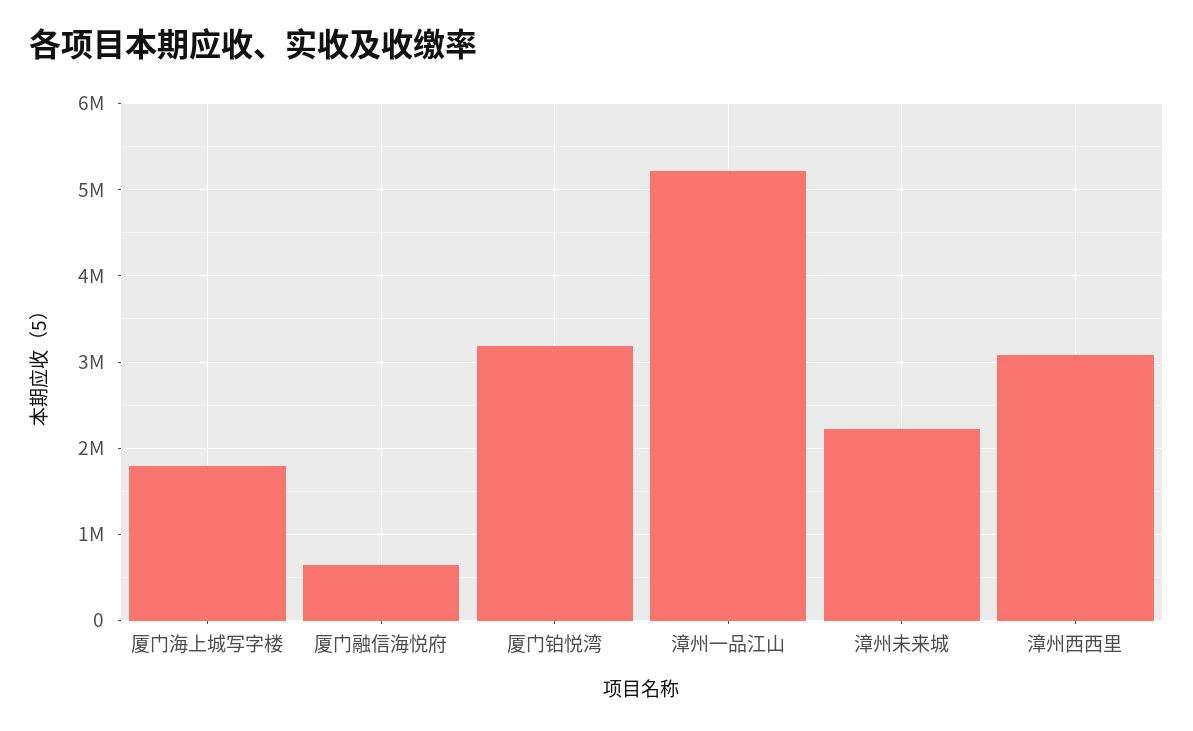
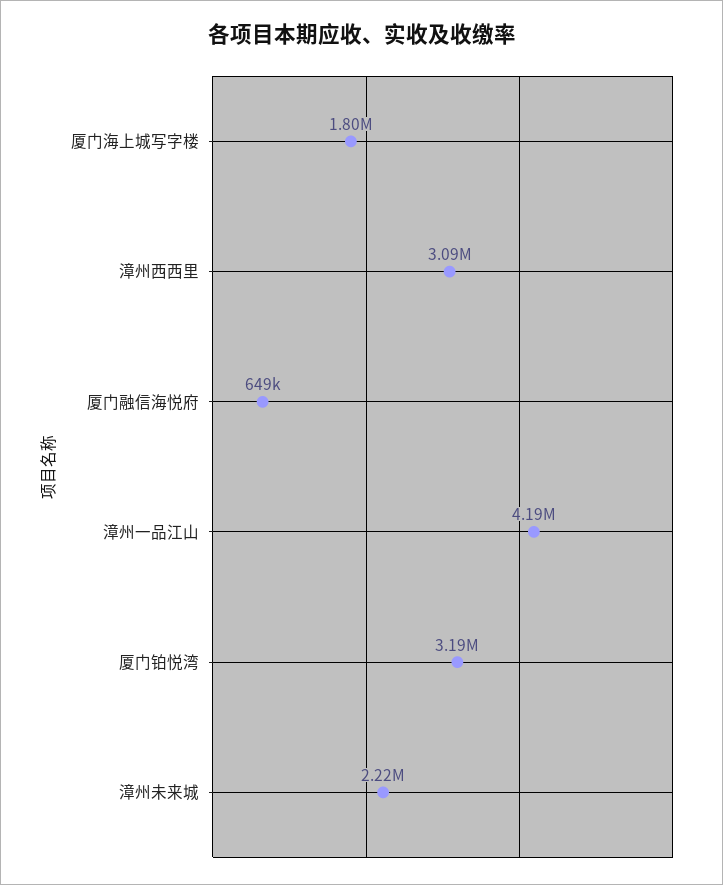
  {
    "厦门海上城写字楼": 1800000,
    "厦门融信海悦府": 649000,
    "厦门铂悦湾": 3190000,
-   "漳州一品江山": 5200000,
+   "漳州一品江山": 4190000,
    "漳州未来城": 2220000,
    "漳州西西里": 3090000
  }

